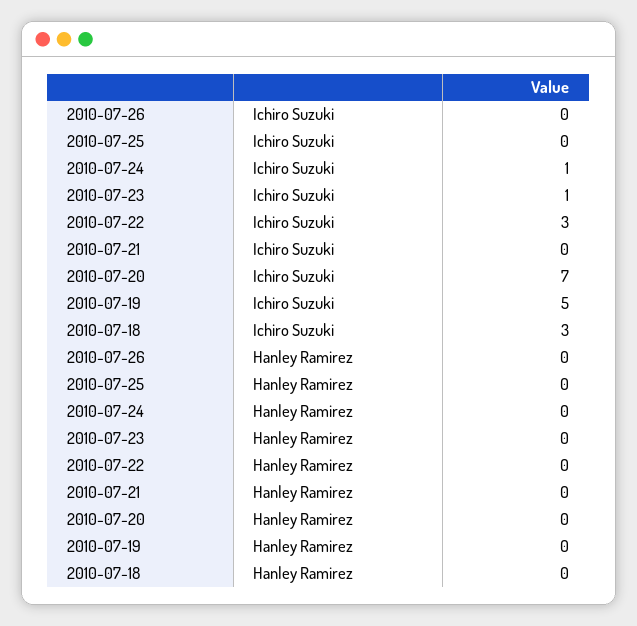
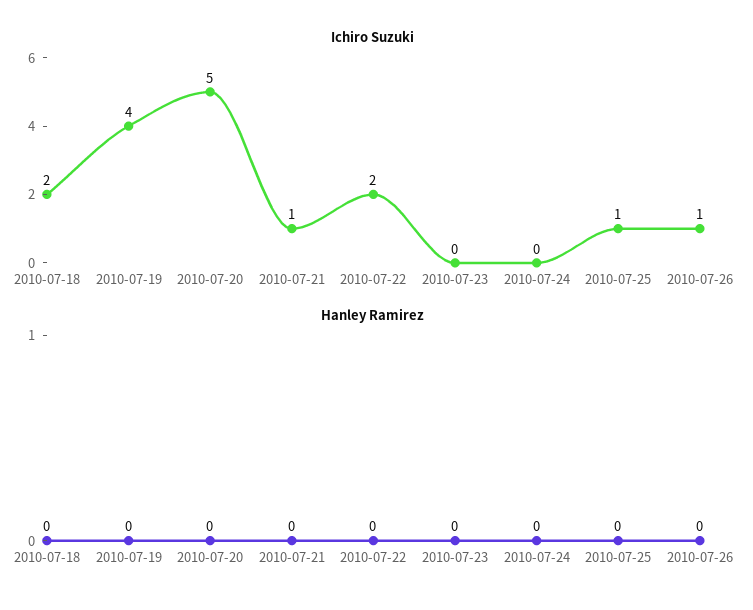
  {
    "Ichiro Suzuki": {
-     "2010-07-26": 0,
+     "2010-07-26": 1,
-     "2010-07-25": 0,
+     "2010-07-25": 1,
-     "2010-07-24": 1,
+     "2010-07-24": 0,
-     "2010-07-23": 1,
+     "2010-07-23": 0,
-     "2010-07-22": 3,
+     "2010-07-22": 2,
-     "2010-07-21": 0,
+     "2010-07-21": 1,
-     "2010-07-20": 7,
+     "2010-07-20": 5,
-     "2010-07-19": 5,
+     "2010-07-19": 4,
-     "2010-07-18": 3
+     "2010-07-18": 2
    },
    "Hanley Ramirez": {
      "2010-07-26": 0,
      "2010-07-25": 0,
      "2010-07-24": 0,
      "2010-07-23": 0,
      "2010-07-22": 0,
      "2010-07-21": 0,
      "2010-07-20": 0,
      "2010-07-19": 0,
      "2010-07-18": 0
    }
  }

